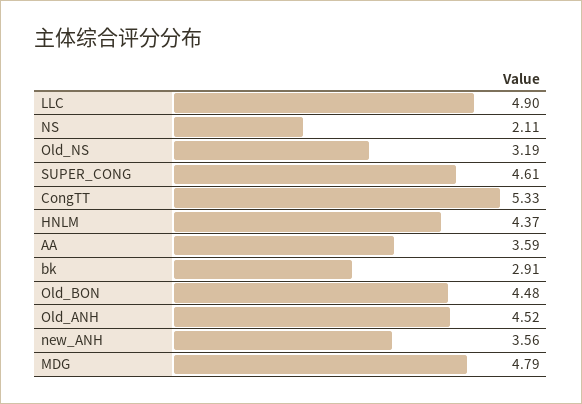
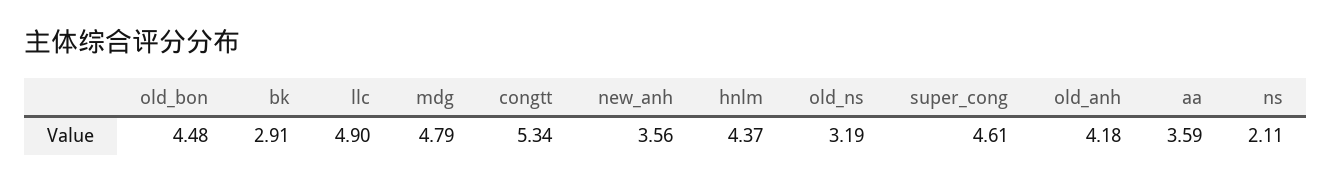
  {
    "LLC": 4.9,
    "NS": 2.11,
    "Old_NS": 3.19,
    "SUPER_CONG": 4.61,
-   "CongTT": 5.33,
+   "CongTT": 5.34,
    "HNLM": 4.37,
    "AA": 3.59,
    "bk": 2.91,
    "Old_BON": 4.48,
-   "Old_ANH": 4.52,
+   "Old_ANH": 4.18,
    "new_ANH": 3.56,
    "MDG": 4.79
  }

